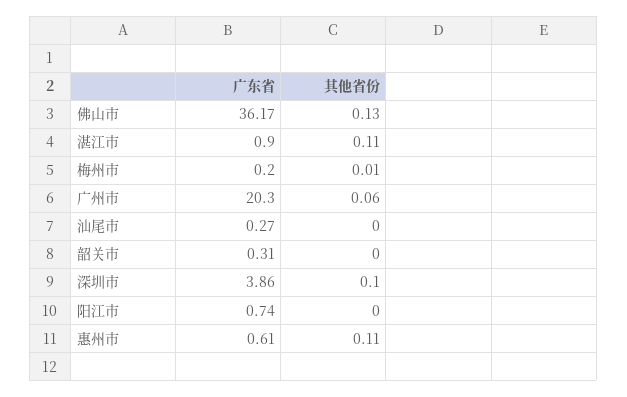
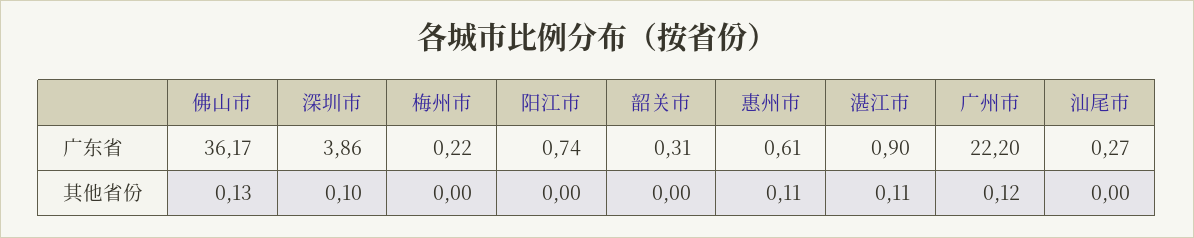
  {
    "广东省": {
      "佛山市": 36.17,
      "湛江市": 0.9,
-     "梅州市": 0.2,
+     "梅州市": 0.22,
-     "广州市": 20.3,
+     "广州市": 22.2,
      "汕尾市": 0.27,
      "韶关市": 0.31,
      "深圳市": 3.86,
      "阳江市": 0.74,
      "惠州市": 0.61
    },
    "其他省份": {
      "佛山市": 0.13,
      "湛江市": 0.11,
-     "梅州市": 0.01,
+     "梅州市": 0,
-     "广州市": 0.06,
+     "广州市": 0.12,
      "汕尾市": 0,
      "韶关市": 0,
      "深圳市": 0.1,
      "阳江市": 0,
      "惠州市": 0.11
    }
  }

